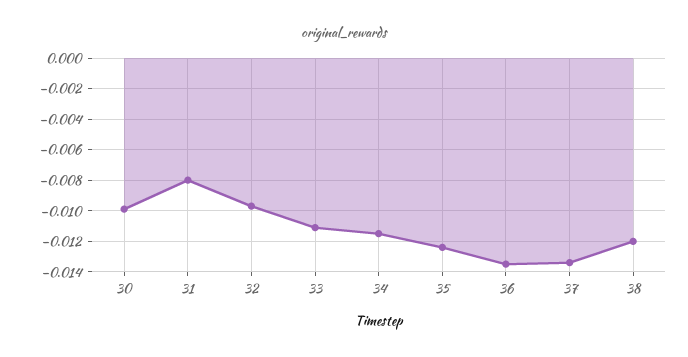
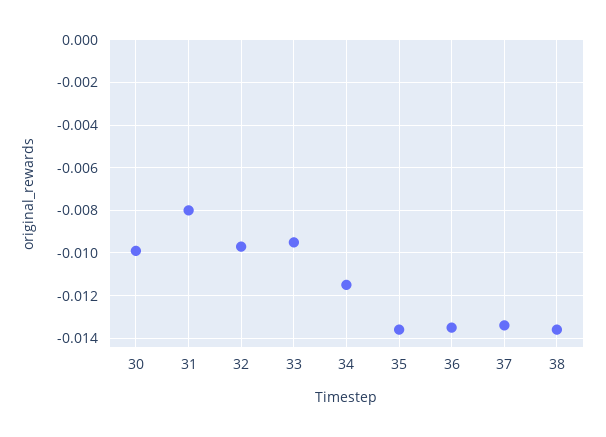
  {
    "30": -0.01,
    "31": -0.008,
    "32": -0.0095,
-   "33": -0.011,
+   "33": -0.0095,
    "34": -0.0115,
-   "35": -0.0125,
+   "35": -0.0135,
    "36": -0.0135,
    "37": -0.0135,
-   "38": -0.012
+   "38": -0.0135
  }

